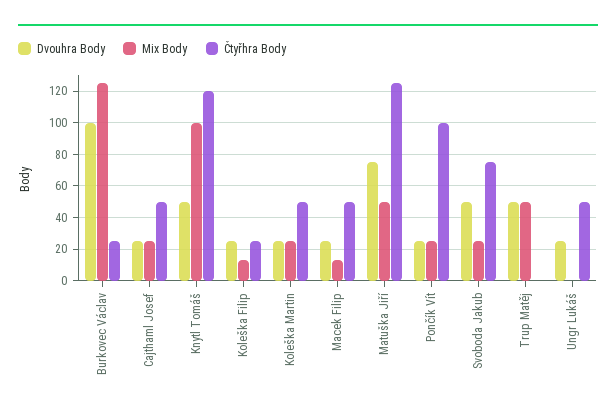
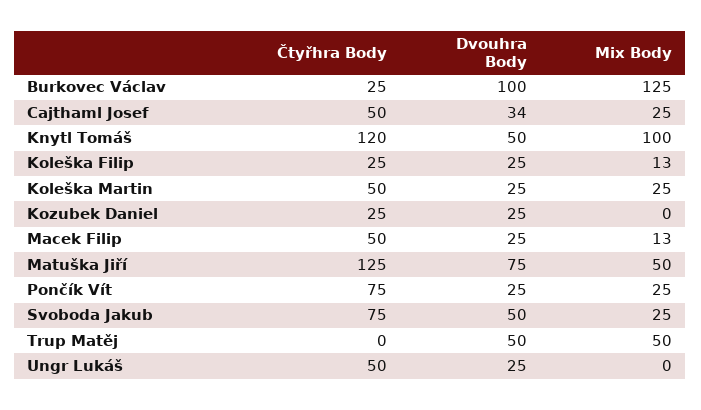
  {
    "Dvouhra Body": {
      "Burkovec Václav": 100,
-     "Cajthaml Josef": 25,
+     "Cajthaml Josef": 34,
      "Knytl Tomáš": 50,
      "Koleška Filip": 25,
      "Koleška Martin": 25,
      "Macek Filip": 25,
      "Matuška Jiří": 75,
      "Pončík Vít": 25,
      "Svoboda Jakub": 50,
      "Trup Matěj": 50,
-     "Ungr Lukáš": 25
+     "Ungr Lukáš": 25,
+     "Kozubek Daniel": 25
    },
    "Mix Body": {
      "Burkovec Václav": 125,
      "Cajthaml Josef": 25,
      "Knytl Tomáš": 100,
      "Koleška Filip": 13,
      "Koleška Martin": 25,
      "Macek Filip": 13,
      "Matuška Jiří": 50,
      "Pončík Vít": 25,
      "Svoboda Jakub": 25,
      "Trup Matěj": 50,
-     "Ungr Lukáš": 0
+     "Ungr Lukáš": 0,
+     "Kozubek Daniel": 0
    },
    "Čtyřhra Body": {
      "Burkovec Václav": 25,
      "Cajthaml Josef": 50,
      "Knytl Tomáš": 120,
      "Koleška Filip": 25,
      "Koleška Martin": 50,
      "Macek Filip": 50,
      "Matuška Jiří": 125,
-     "Pončík Vít": 100,
+     "Pončík Vít": 75,
      "Svoboda Jakub": 75,
      "Trup Matěj": 0,
-     "Ungr Lukáš": 50
+     "Ungr Lukáš": 50,
+     "Kozubek Daniel": 25
    }
  }

